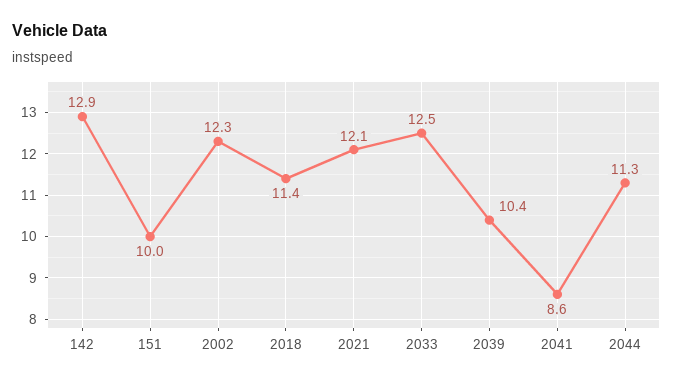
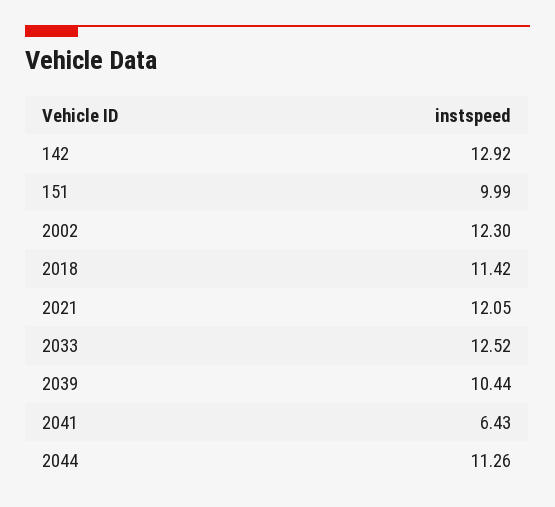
  {
    "142": 12.92,
    "151": 9.99,
    "2002": 12.3,
    "2018": 11.42,
    "2021": 12.05,
    "2033": 12.52,
    "2039": 10.44,
-   "2041": 8.6,
+   "2041": 6.43,
    "2044": 11.26
  }

